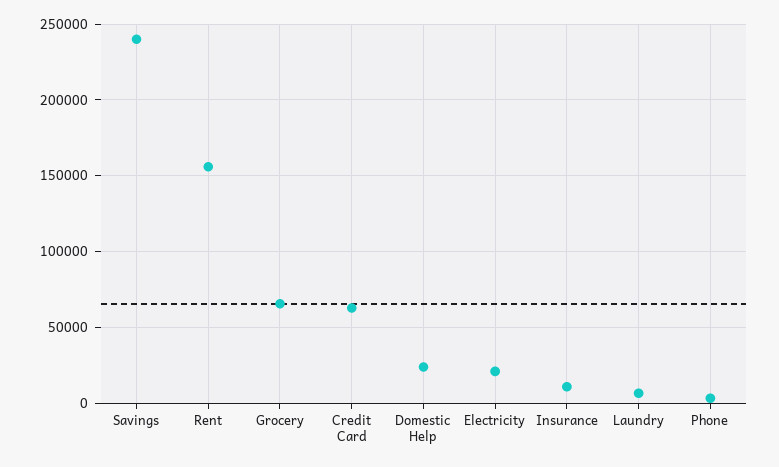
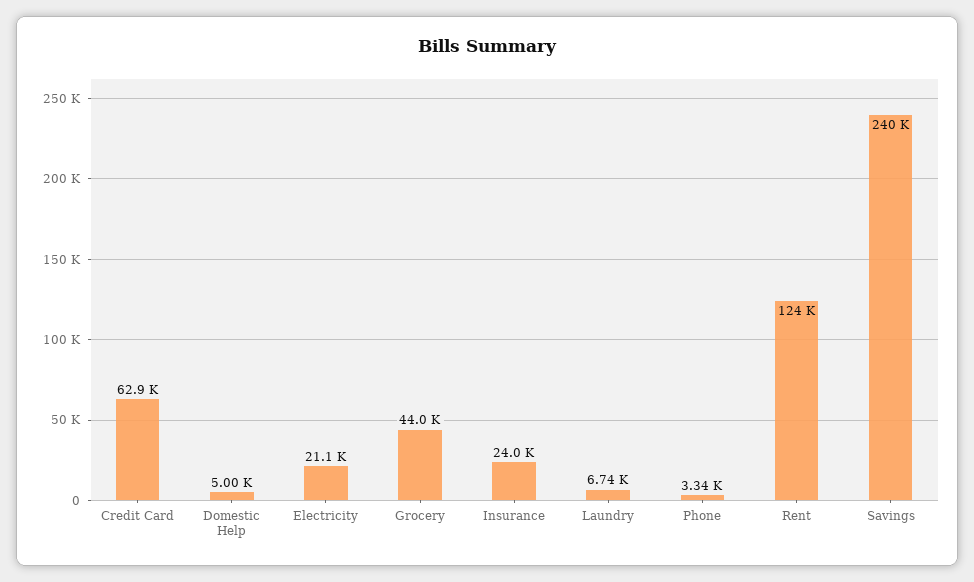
  {
    "Savings": 240000,
-   "Rent": 155000,
+   "Rent": 124000,
-   "Grocery": 65000,
+   "Grocery": 44000,
    "Credit Card": 62900,
-   "Domestic Help": 25000,
+   "Domestic Help": 5000,
    "Electricity": 21100,
-   "Insurance": 10000,
+   "Insurance": 24000,
    "Laundry": 6740,
    "Phone": 3340
  }

